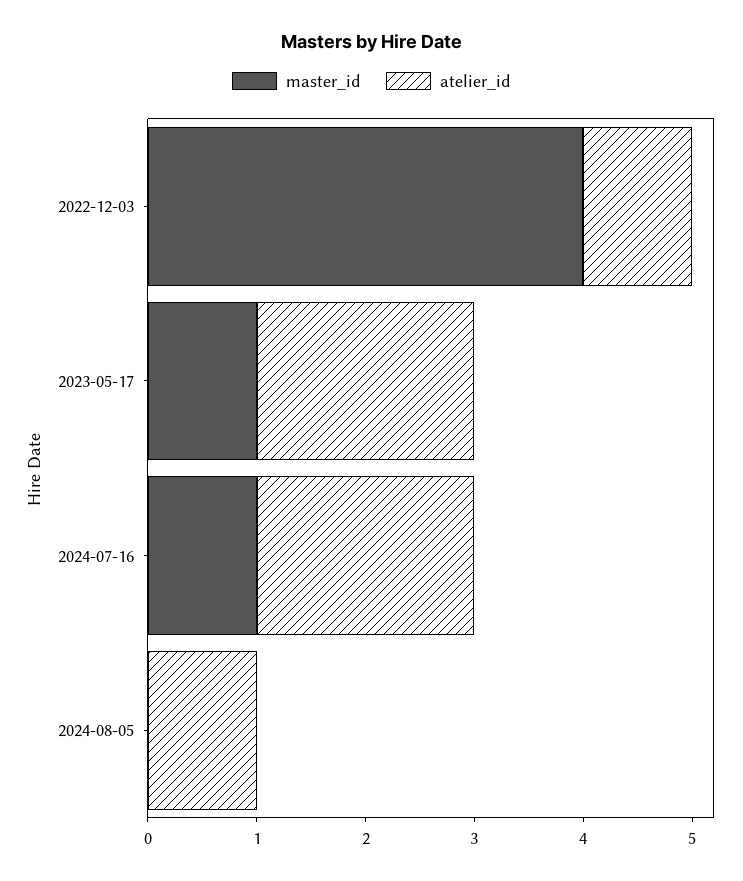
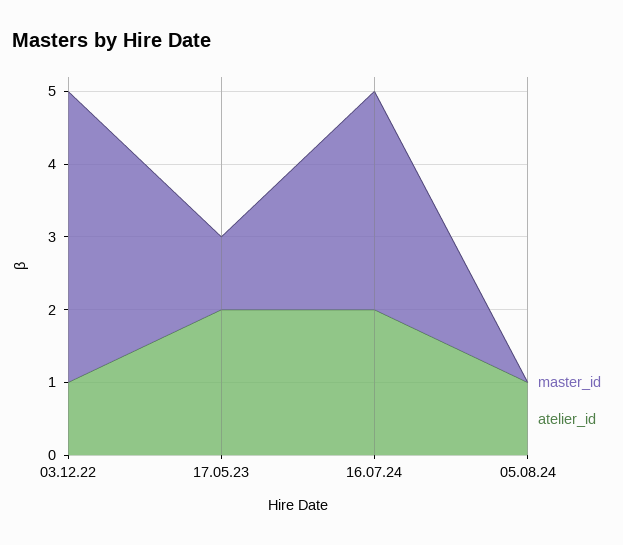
  {
    "master_id": {
      "2022-12-03": 4,
      "2023-05-17": 1,
-     "2024-07-16": 1,
+     "2024-07-16": 3,
      "2024-08-05": 0
    },
    "atelier_id": {
      "2022-12-03": 1,
      "2023-05-17": 2,
      "2024-07-16": 2,
      "2024-08-05": 1
    }
  }

